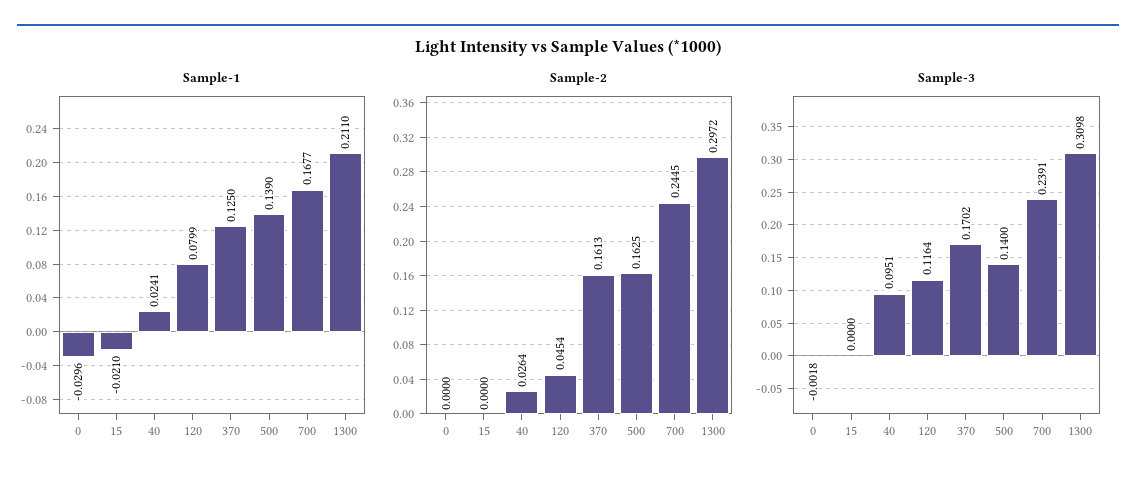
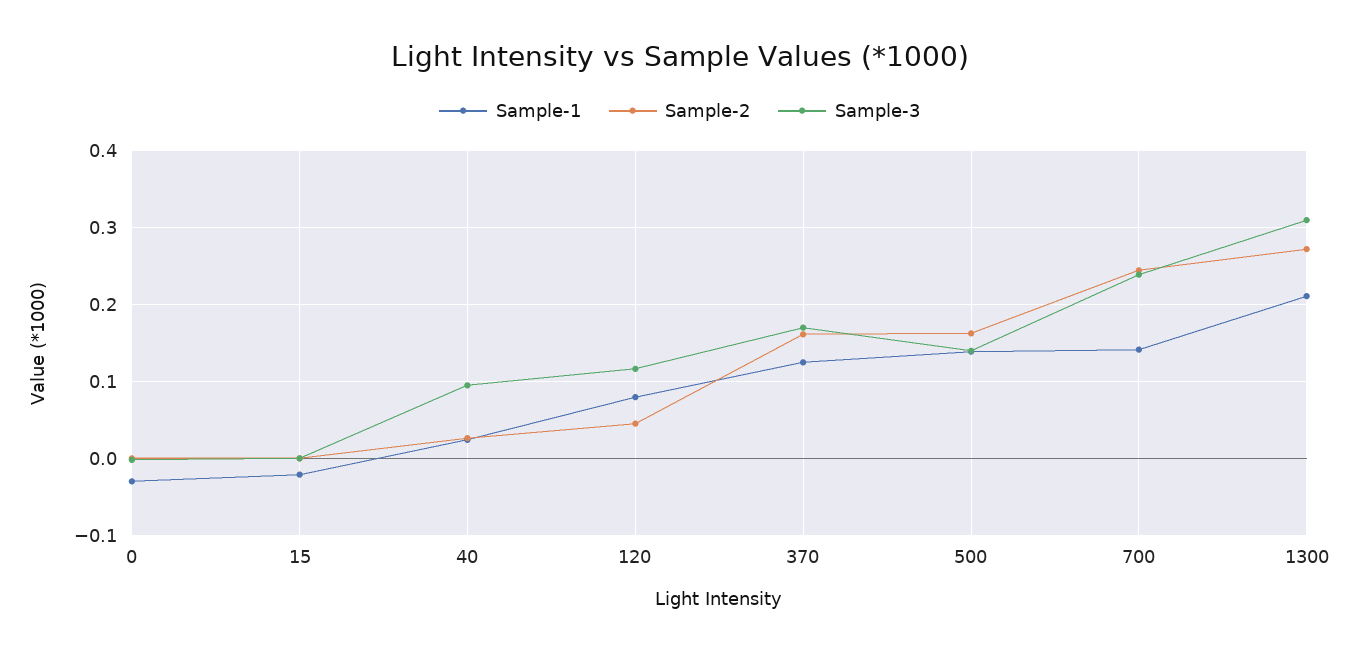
  {
    "Sample-1": {
      "0": -0.0296,
      "15": -0.021,
      "40": 0.0241,
      "120": 0.0799,
      "370": 0.125,
      "500": 0.139,
-     "700": 0.1677,
+     "700": 0.14,
      "1300": 0.211
    },
    "Sample-2": {
      "0": 0,
      "15": 0,
      "40": 0.0264,
      "120": 0.0454,
      "370": 0.1613,
      "500": 0.1625,
      "700": 0.2445,
-     "1300": 0.2972
+     "1300": 0.27
    },
    "Sample-3": {
      "0": -0.0018,
      "15": 0,
      "40": 0.0951,
      "120": 0.1164,
      "370": 0.1702,
      "500": 0.14,
      "700": 0.2391,
      "1300": 0.3098
    }
  }

